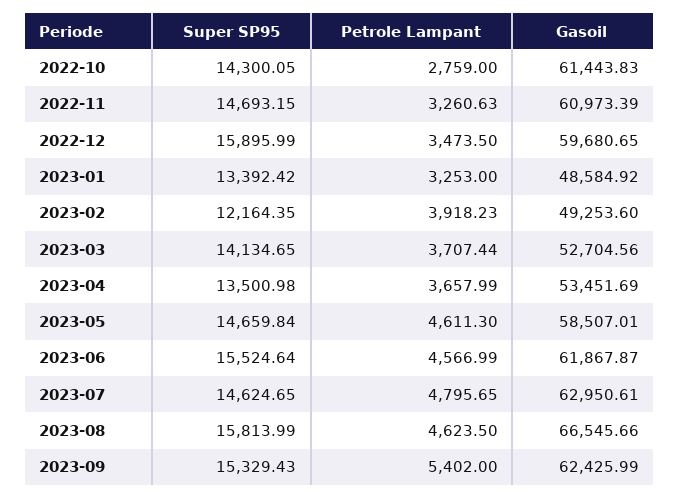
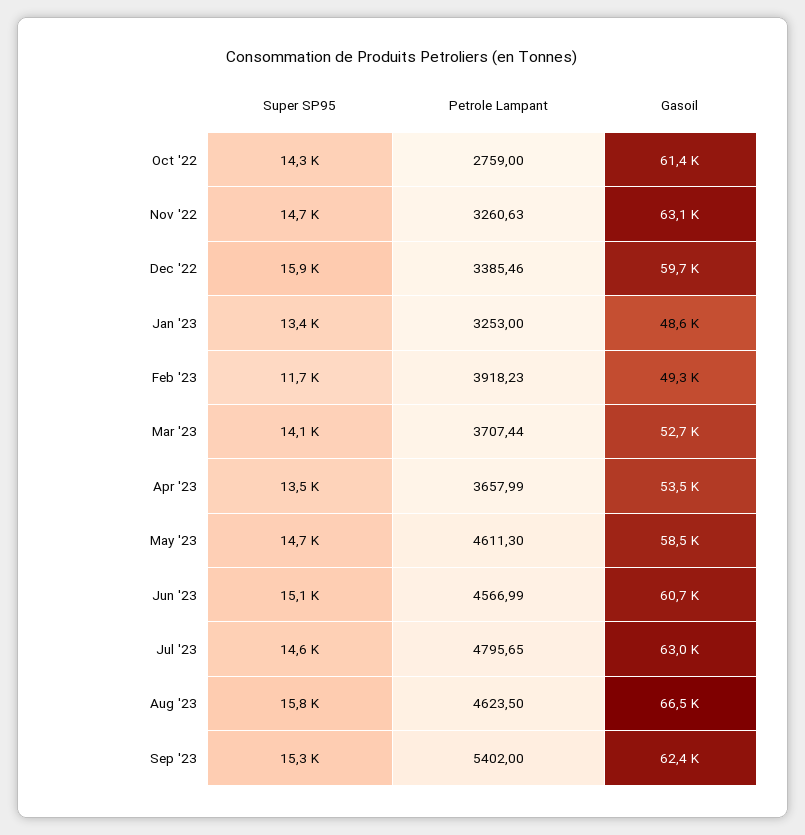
  {
    "Super SP95": {
      "2022-10": 14300.05,
      "2022-11": 14693.15,
      "2022-12": 15895.99,
      "2023-01": 13392.42,
-     "2023-02": 12164.35,
+     "2023-02": 11700,
      "2023-03": 14134.65,
      "2023-04": 13500.98,
      "2023-05": 14659.84,
-     "2023-06": 15524.64,
+     "2023-06": 15100,
      "2023-07": 14624.65,
      "2023-08": 15813.99,
      "2023-09": 15329.43
    },
    "Petrole Lampant": {
      "2022-10": 2759,
      "2022-11": 3260.63,
-     "2022-12": 3473.5,
+     "2022-12": 3385.46,
      "2023-01": 3253,
      "2023-02": 3918.23,
      "2023-03": 3707.44,
      "2023-04": 3657.99,
      "2023-05": 4611.3,
      "2023-06": 4566.99,
      "2023-07": 4795.65,
      "2023-08": 4623.5,
      "2023-09": 5402
    },
    "Gasoil": {
      "2022-10": 61443.83,
-     "2022-11": 60973.39,
+     "2022-11": 63100,
      "2022-12": 59680.65,
      "2023-01": 48584.92,
      "2023-02": 49253.6,
      "2023-03": 52704.56,
      "2023-04": 53451.69,
      "2023-05": 58507.01,
-     "2023-06": 61867.87,
+     "2023-06": 60700,
      "2023-07": 62950.61,
      "2023-08": 66545.66,
      "2023-09": 62425.99
    }
  }

